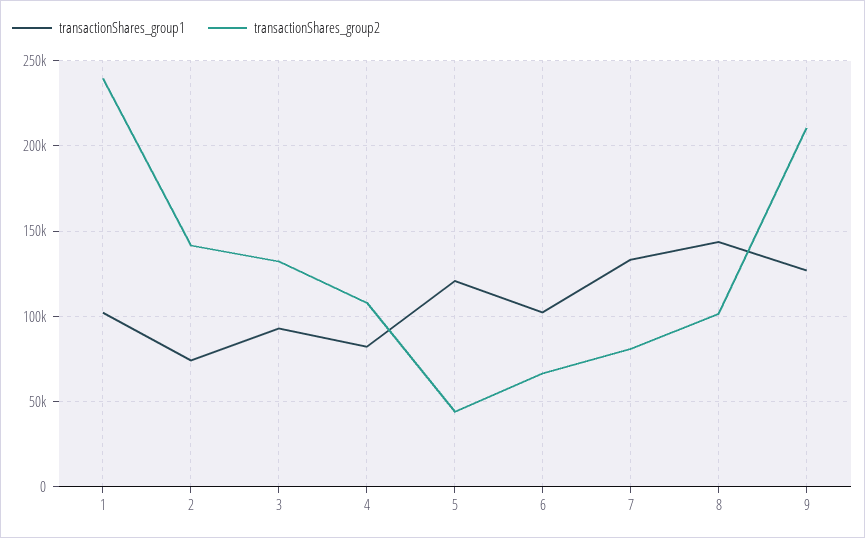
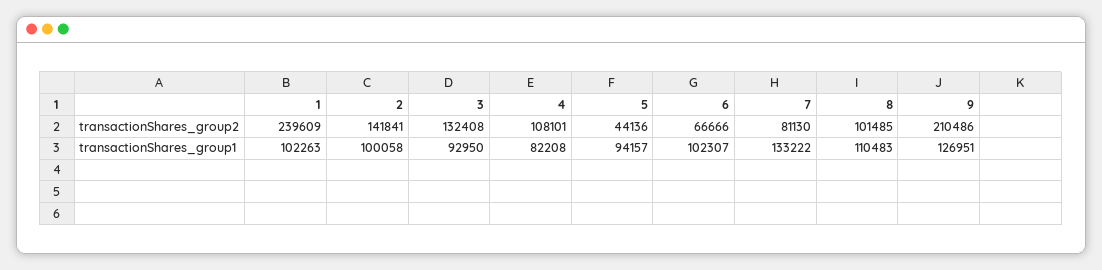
  {
    "transactionShares_group1": {
      "1": 102263,
-     "2": 75000,
+     "2": 100058,
      "3": 92950,
      "4": 82208,
-     "5": 120000,
+     "5": 94157,
      "6": 102307,
      "7": 133222,
-     "8": 145000,
+     "8": 110483,
      "9": 126951
    },
    "transactionShares_group2": {
      "1": 239609,
      "2": 141841,
      "3": 132408,
      "4": 108101,
      "5": 44136,
      "6": 66666,
      "7": 81130,
      "8": 101485,
      "9": 210486
    }
  }

